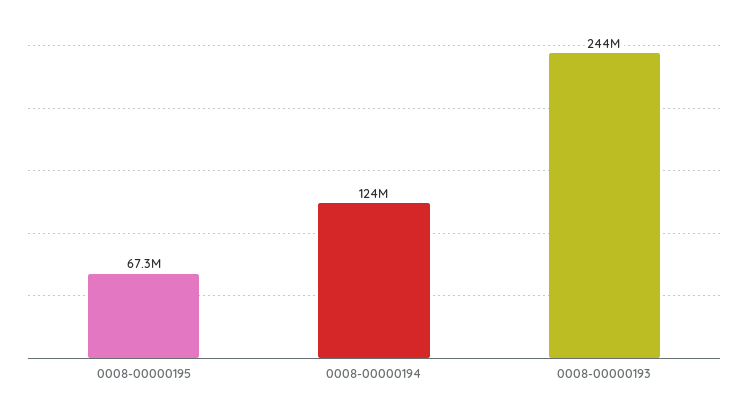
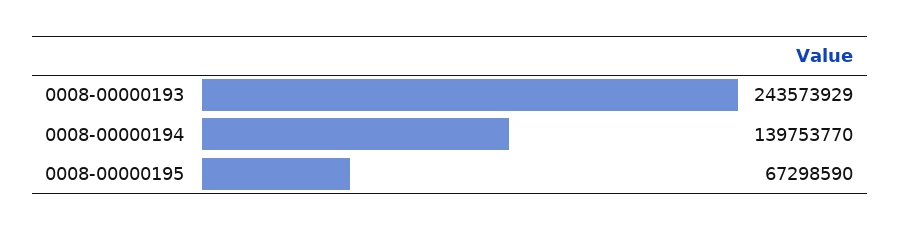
  {
    "0008-00000195": 67298590,
-   "0008-00000194": 124000000,
+   "0008-00000194": 139753770,
    "0008-00000193": 243573929
  }

